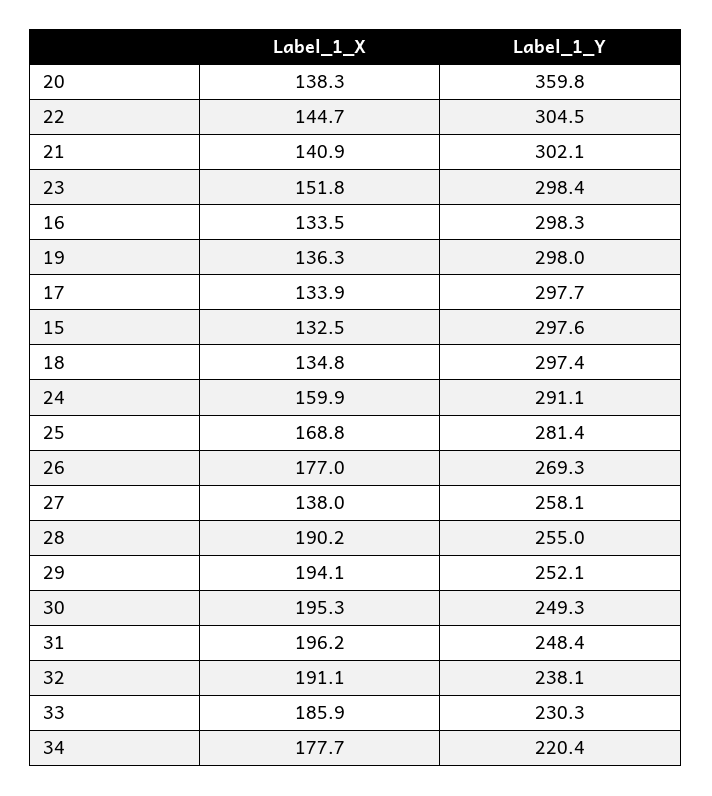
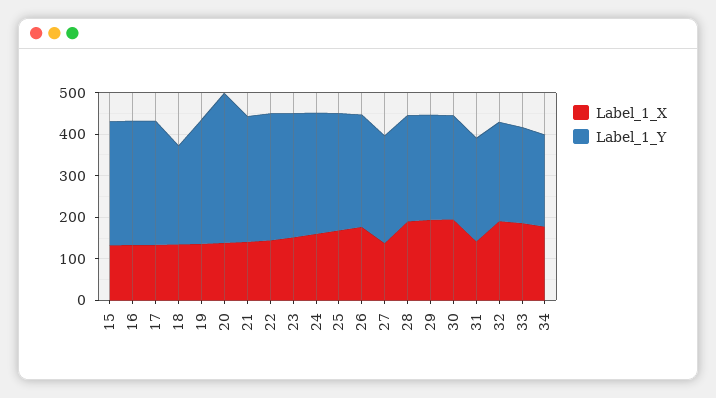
  {
    "Label_1_X": {
      "20": 138.3,
      "22": 144.7,
      "21": 140.9,
      "23": 151.8,
      "16": 133.5,
      "19": 136.3,
      "17": 133.9,
      "15": 132.5,
      "18": 134.8,
      "24": 159.9,
      "25": 168.8,
      "26": 177,
      "27": 138,
      "28": 190.2,
      "29": 194.1,
      "30": 195.3,
-     "31": 196.2,
+     "31": 140,
      "32": 191.1,
      "33": 185.9,
      "34": 177.7
    },
    "Label_1_Y": {
      "20": 359.8,
      "22": 304.5,
      "21": 302.1,
      "23": 298.4,
      "16": 298.3,
      "19": 298,
      "17": 297.7,
      "15": 297.6,
-     "18": 297.4,
+     "18": 240,
      "24": 291.1,
      "25": 281.4,
      "26": 269.3,
      "27": 258.1,
      "28": 255,
      "29": 252.1,
      "30": 249.3,
      "31": 248.4,
      "32": 238.1,
      "33": 230.3,
      "34": 220.4
    }
  }

